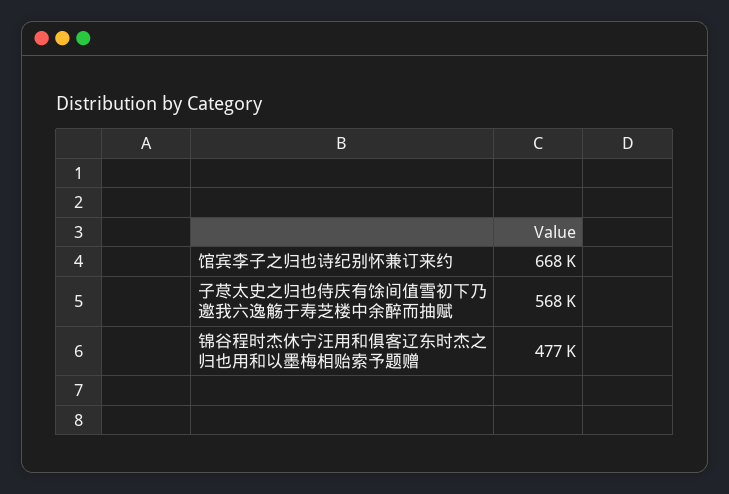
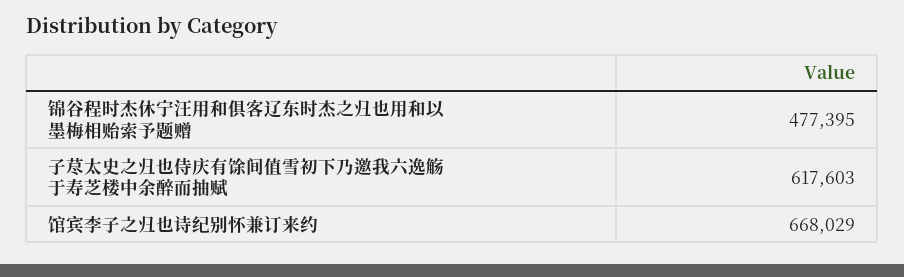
  {
    "馆宾李子之归也诗纪别怀兼订来约": 668029,
-   "子荩太史之归也侍庆有馀间值雪初下乃邀我六逸觞于寿芝楼中余醉而抽赋": 568000,
+   "子荩太史之归也侍庆有馀间值雪初下乃邀我六逸觞于寿芝楼中余醉而抽赋": 617603,
    "锦谷程时杰休宁汪用和俱客辽东时杰之归也用和以墨梅相贻索予题赠": 477395
  }

